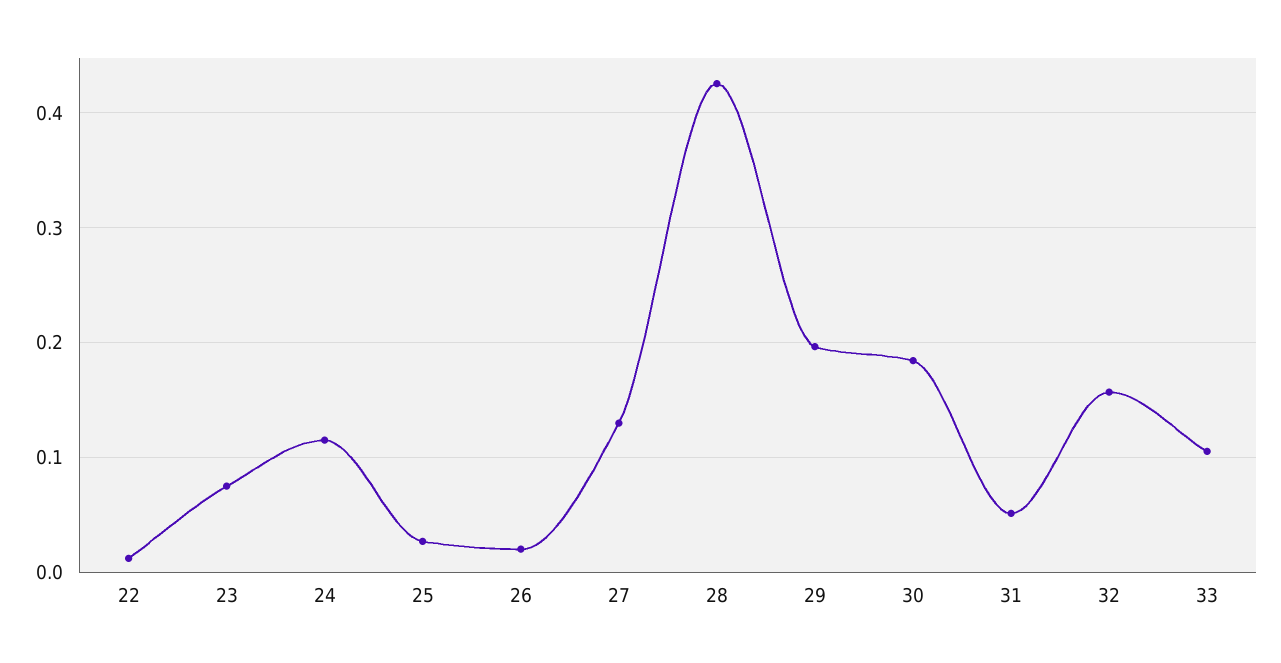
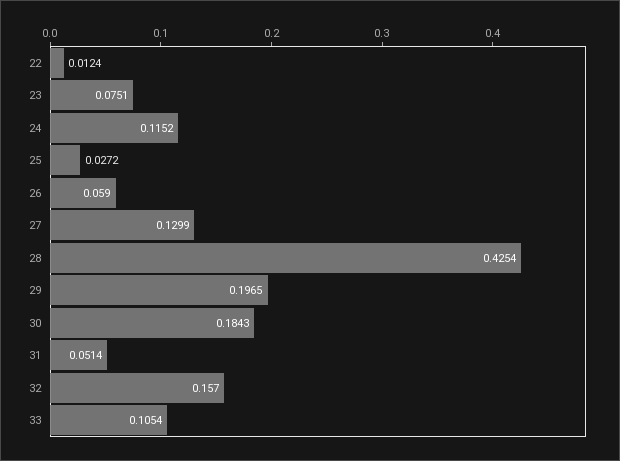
  {
    "22": 0.0124,
    "23": 0.0751,
    "24": 0.1152,
    "25": 0.0272,
-   "26": 0.02,
+   "26": 0.059,
    "27": 0.1299,
    "28": 0.4254,
    "29": 0.1965,
    "30": 0.1843,
    "31": 0.0514,
    "32": 0.157,
    "33": 0.1054
  }

